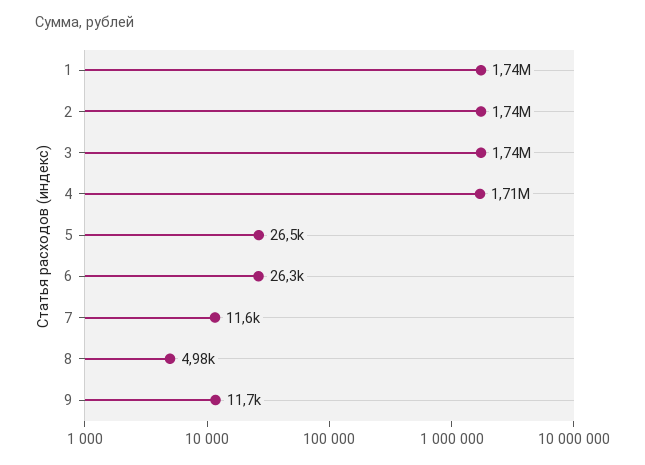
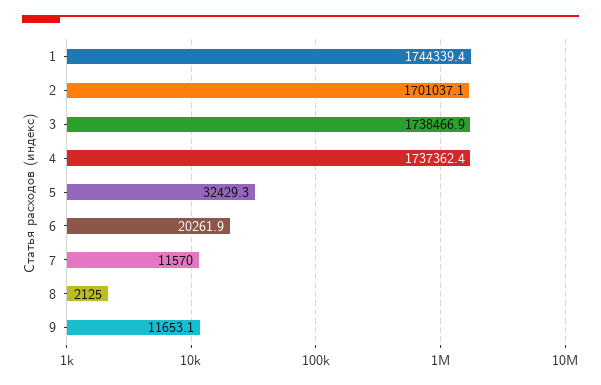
  {
    "1": 1744339.4,
-   "2": 1740000,
+   "2": 1701037.1,
    "3": 1738466.9,
-   "4": 1710000,
+   "4": 1737362.4,
-   "5": 26500,
+   "5": 32429.3,
-   "6": 26300,
+   "6": 20261.9,
    "7": 11570,
-   "8": 4980,
+   "8": 2125,
    "9": 11653.1
  }

